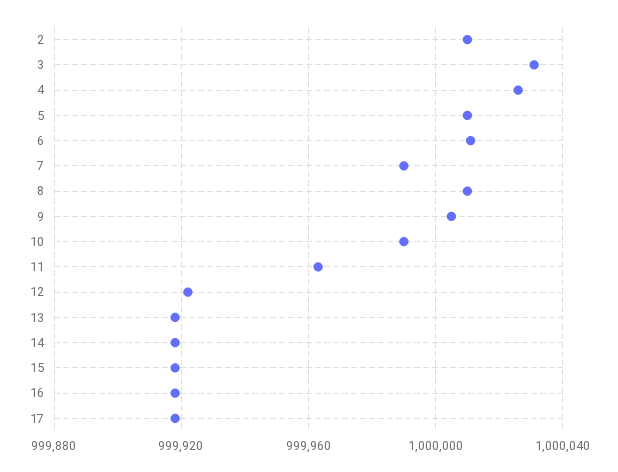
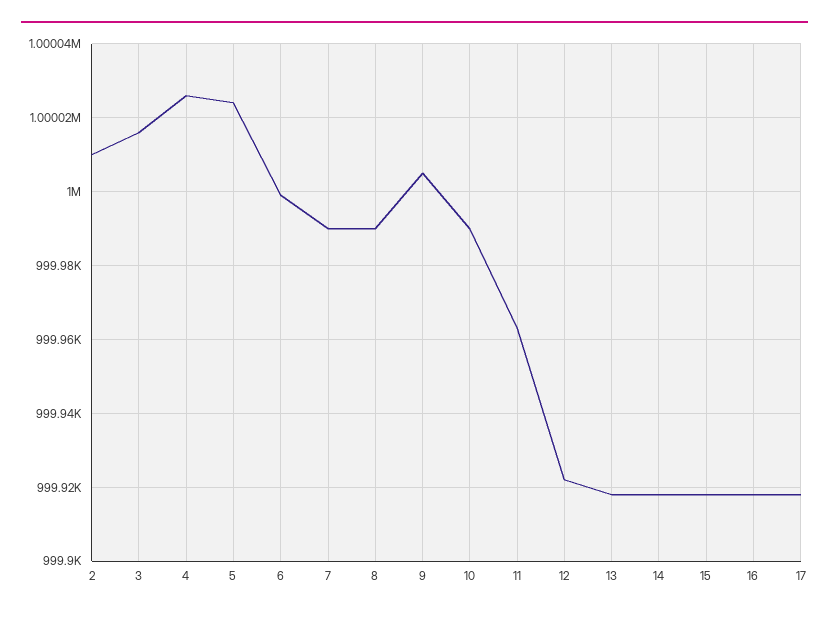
  {
    "2": 1000010,
-   "3": 1000030,
+   "3": 1000015,
    "4": 1000025,
-   "5": 1000010,
+   "5": 1000025,
-   "6": 1000010,
+   "6": 1000000,
    "7": 999990,
-   "8": 1000010,
+   "8": 999990,
    "9": 1000005,
    "10": 999990,
    "11": 999965,
    "12": 999920,
    "13": 999920,
    "14": 999920,
    "15": 999920,
    "16": 999920,
    "17": 999920
  }

